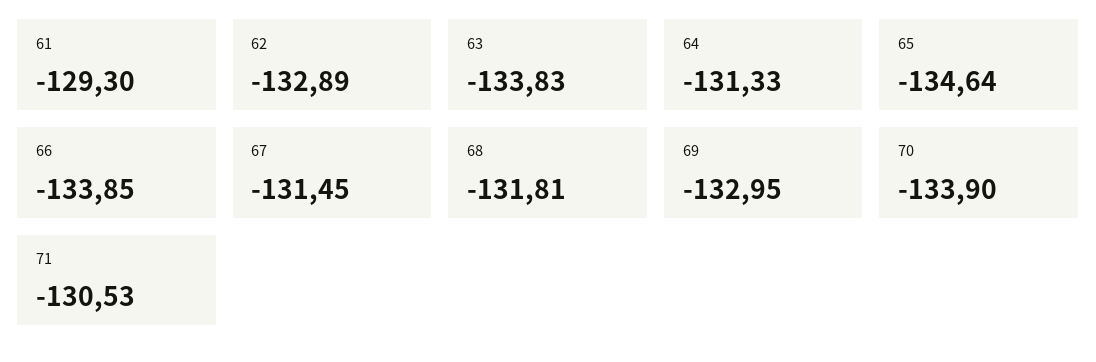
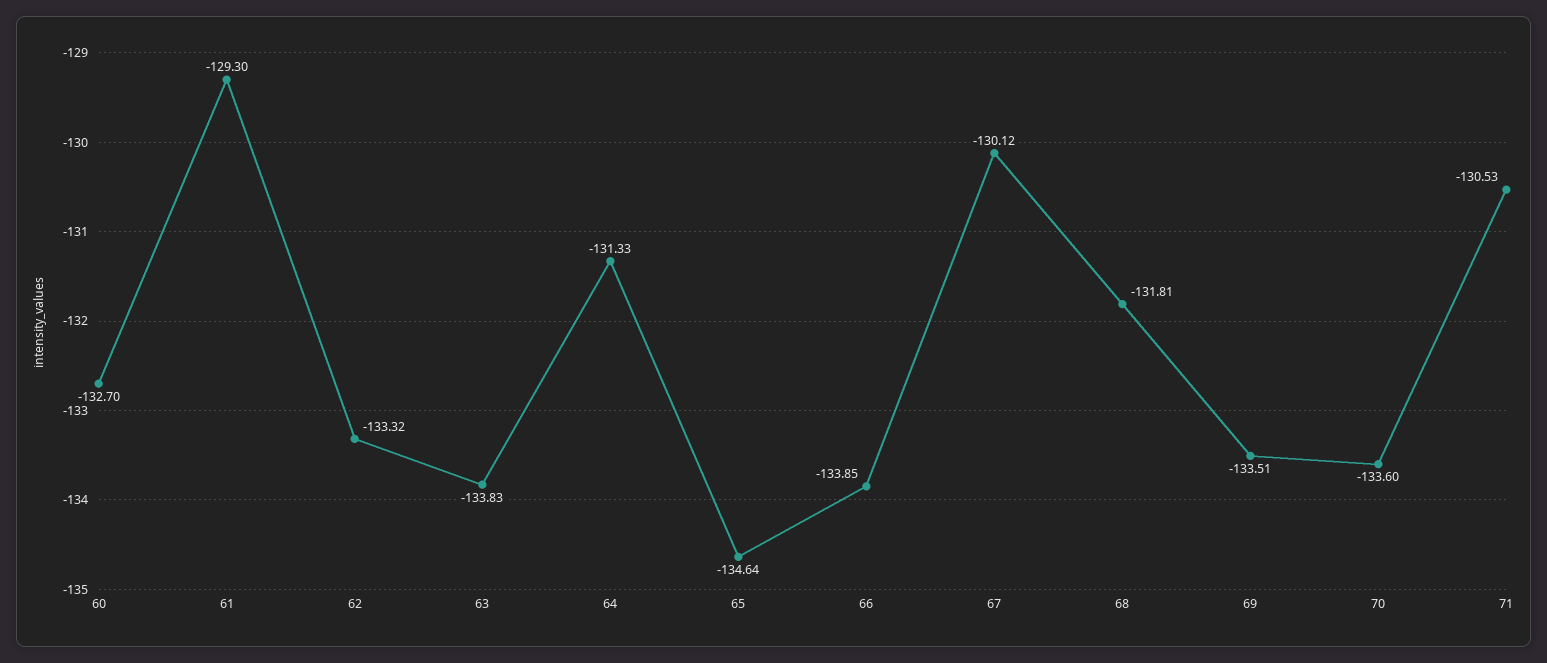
  {
    "61": -129.3,
-   "62": -132.89,
+   "62": -133.32,
    "63": -133.83,
    "64": -131.33,
    "65": -134.64,
    "66": -133.85,
-   "67": -131.45,
+   "67": -130.12,
    "68": -131.81,
-   "69": -132.95,
+   "69": -133.51,
-   "70": -133.9,
+   "70": -133.6,
-   "71": -130.53
+   "71": -130.53,
+   "60": -132.7
  }

